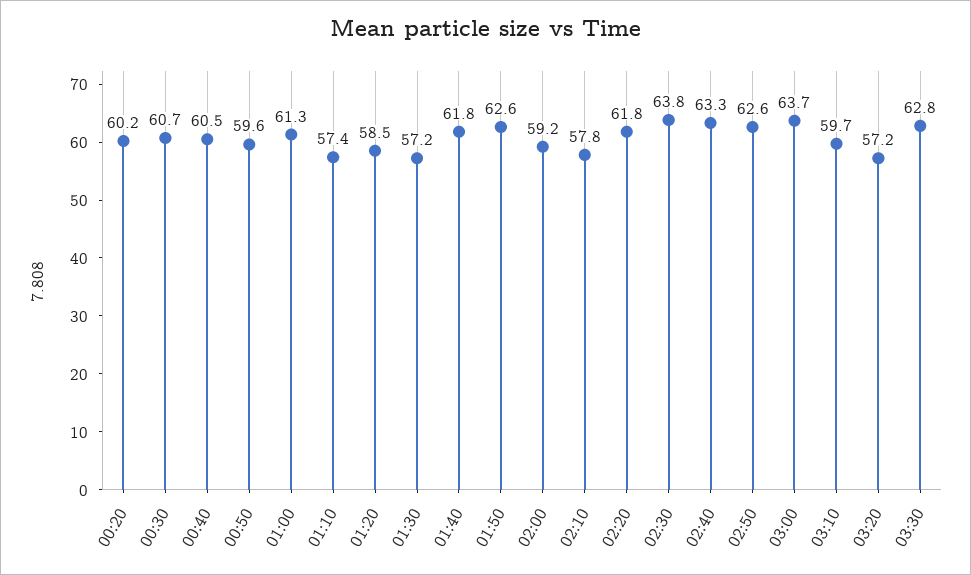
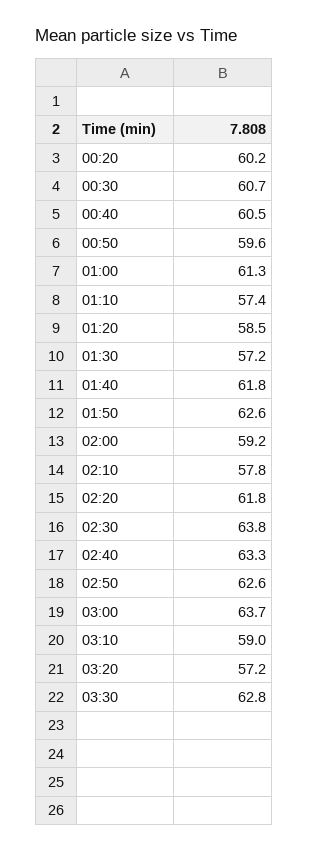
  {
    "00:20": 60.2,
    "00:30": 60.7,
    "00:40": 60.5,
    "00:50": 59.6,
    "01:00": 61.3,
    "01:10": 57.4,
    "01:20": 58.5,
    "01:30": 57.2,
    "01:40": 61.8,
    "01:50": 62.6,
    "02:00": 59.2,
    "02:10": 57.8,
    "02:20": 61.8,
    "02:30": 63.8,
    "02:40": 63.3,
    "02:50": 62.6,
    "03:00": 63.7,
-   "03:10": 59.7,
+   "03:10": 59,
    "03:20": 57.2,
    "03:30": 62.8
  }

